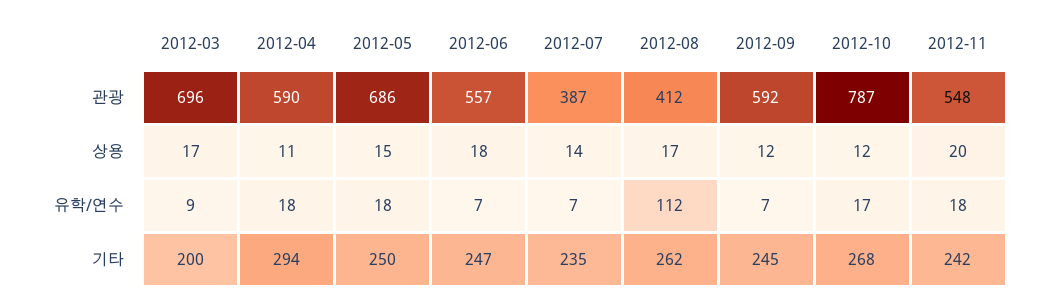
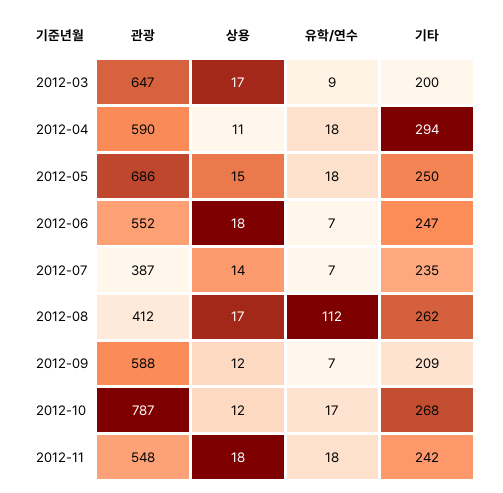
  {
    "2012-03": {
-     "관광": 696,
+     "관광": 647,
      "상용": 17,
      "유학/연수": 9,
      "기타": 200
    },
    "2012-04": {
      "관광": 590,
      "상용": 11,
      "유학/연수": 18,
      "기타": 294
    },
    "2012-05": {
      "관광": 686,
      "상용": 15,
      "유학/연수": 18,
      "기타": 250
    },
    "2012-06": {
-     "관광": 557,
+     "관광": 552,
      "상용": 18,
      "유학/연수": 7,
      "기타": 247
    },
    "2012-07": {
      "관광": 387,
      "상용": 14,
      "유학/연수": 7,
      "기타": 235
    },
    "2012-08": {
      "관광": 412,
      "상용": 17,
      "유학/연수": 112,
      "기타": 262
    },
    "2012-09": {
-     "관광": 592,
+     "관광": 588,
      "상용": 12,
      "유학/연수": 7,
-     "기타": 245
+     "기타": 209
    },
    "2012-10": {
      "관광": 787,
      "상용": 12,
      "유학/연수": 17,
      "기타": 268
    },
    "2012-11": {
      "관광": 548,
-     "상용": 20,
+     "상용": 18,
      "유학/연수": 18,
      "기타": 242
    }
  }

